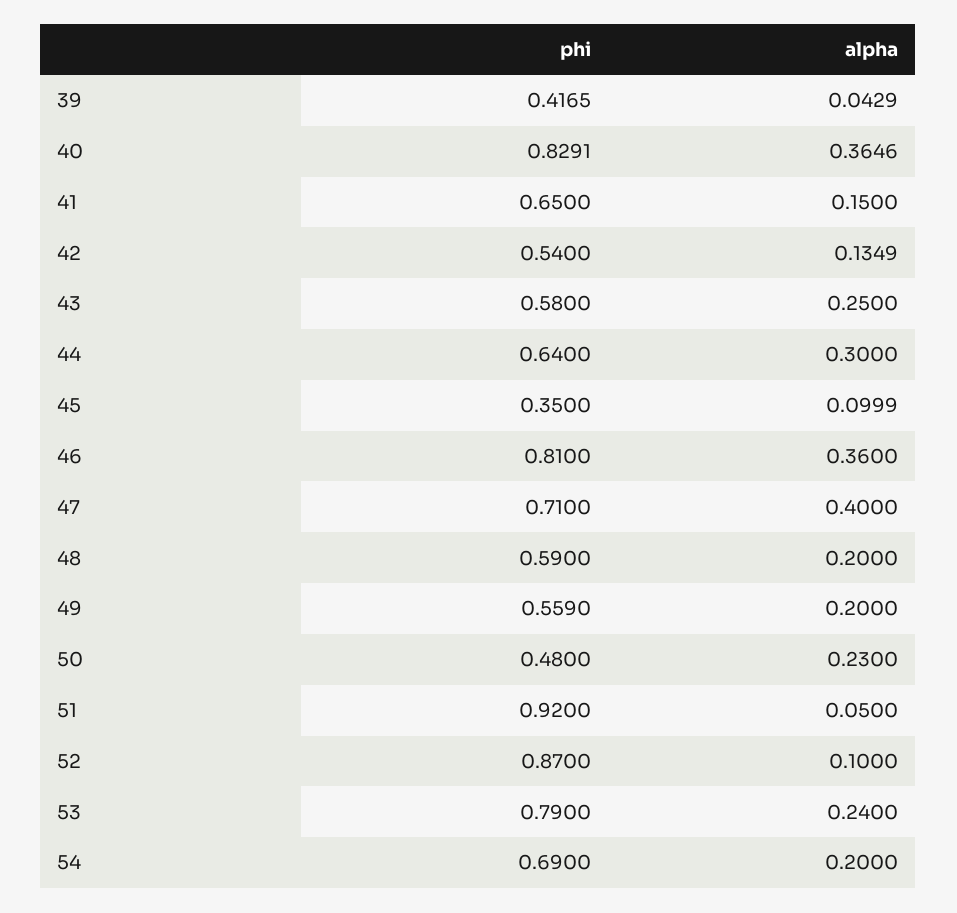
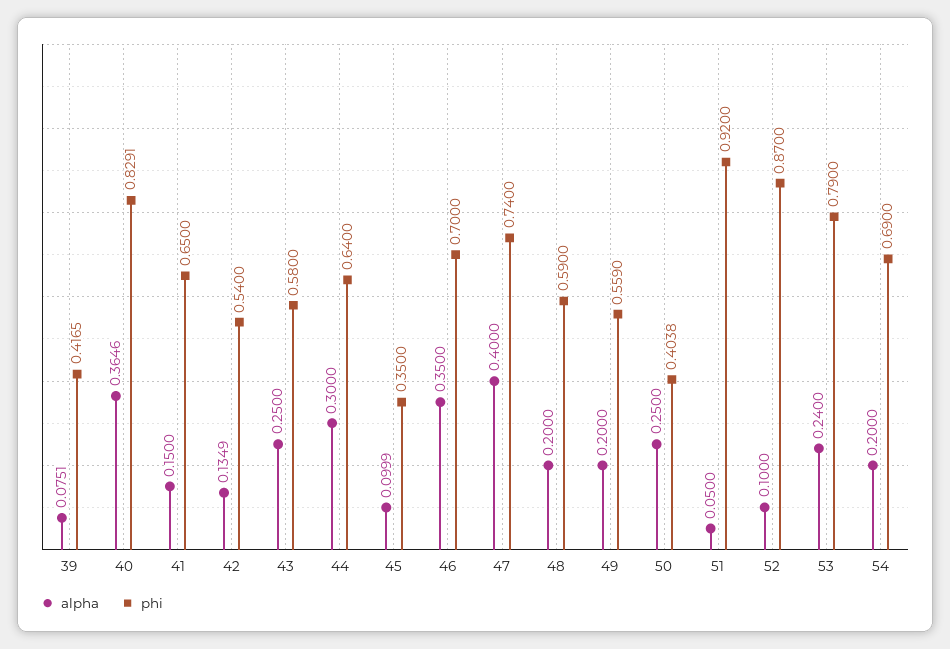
  {
    "phi": {
      "39": 0.4165,
      "40": 0.8291,
      "41": 0.65,
      "42": 0.54,
      "43": 0.58,
      "44": 0.64,
      "45": 0.35,
-     "46": 0.81,
+     "46": 0.7,
-     "47": 0.71,
+     "47": 0.74,
      "48": 0.59,
      "49": 0.559,
-     "50": 0.48,
+     "50": 0.4038,
      "51": 0.92,
      "52": 0.87,
      "53": 0.79,
      "54": 0.69
    },
    "alpha": {
-     "39": 0.0429,
+     "39": 0.0751,
      "40": 0.3646,
      "41": 0.15,
      "42": 0.1349,
      "43": 0.25,
      "44": 0.3,
      "45": 0.0999,
-     "46": 0.36,
+     "46": 0.35,
      "47": 0.4,
      "48": 0.2,
      "49": 0.2,
-     "50": 0.23,
+     "50": 0.25,
      "51": 0.05,
      "52": 0.1,
      "53": 0.24,
      "54": 0.2
    }
  }

